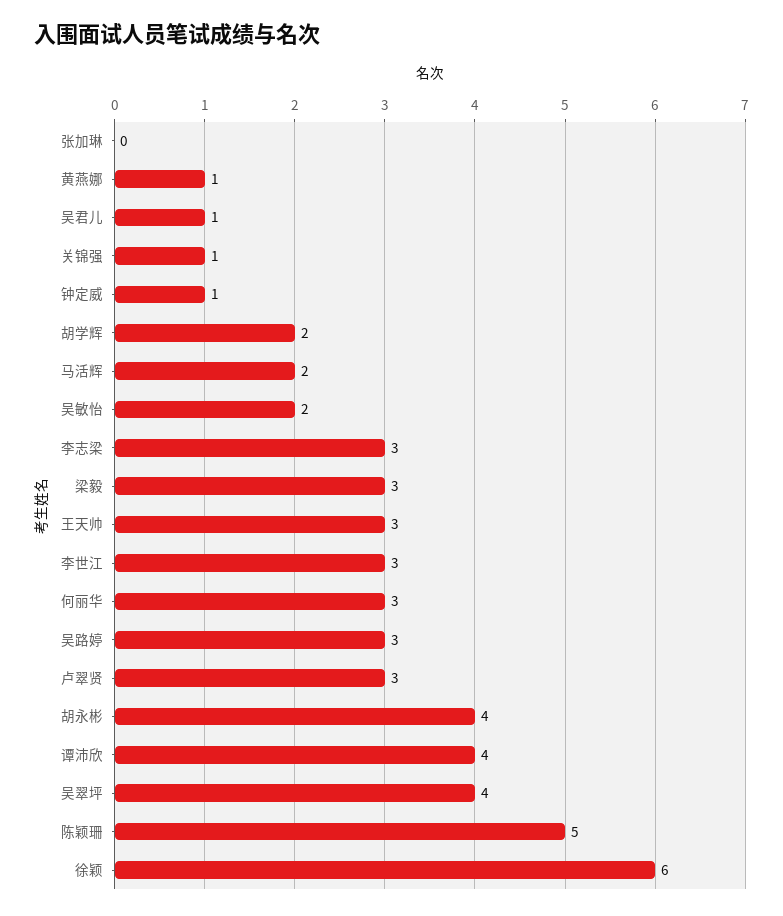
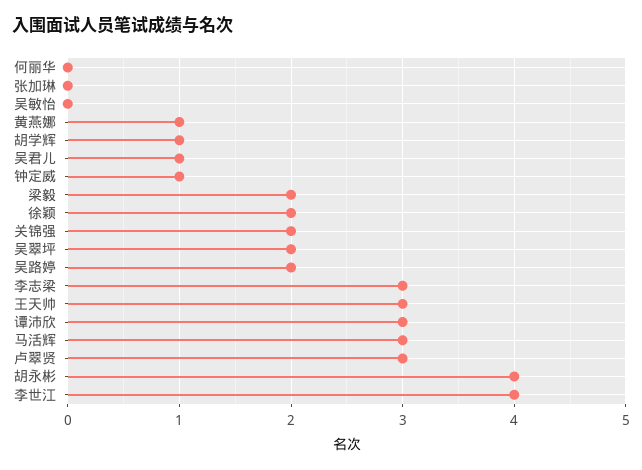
  {
    "张加琳": 0,
    "黄燕娜": 1,
    "吴君儿": 1,
-   "关锦强": 1,
+   "关锦强": 2,
    "钟定威": 1,
-   "胡学辉": 2,
+   "胡学辉": 1,
-   "马活辉": 2,
+   "马活辉": 3,
-   "吴敏怡": 2,
+   "吴敏怡": 0,
    "李志梁": 3,
-   "梁毅": 3,
+   "梁毅": 2,
    "王天帅": 3,
-   "李世江": 3,
+   "李世江": 4,
-   "何丽华": 3,
+   "何丽华": 0,
-   "吴路婷": 3,
+   "吴路婷": 2,
    "卢翠贤": 3,
    "胡永彬": 4,
-   "谭沛欣": 4,
+   "谭沛欣": 3,
-   "吴翠坪": 4,
+   "吴翠坪": 2,
-   "陈颖珊": 5,
-   "徐颖": 6
+   "徐颖": 2
  }

